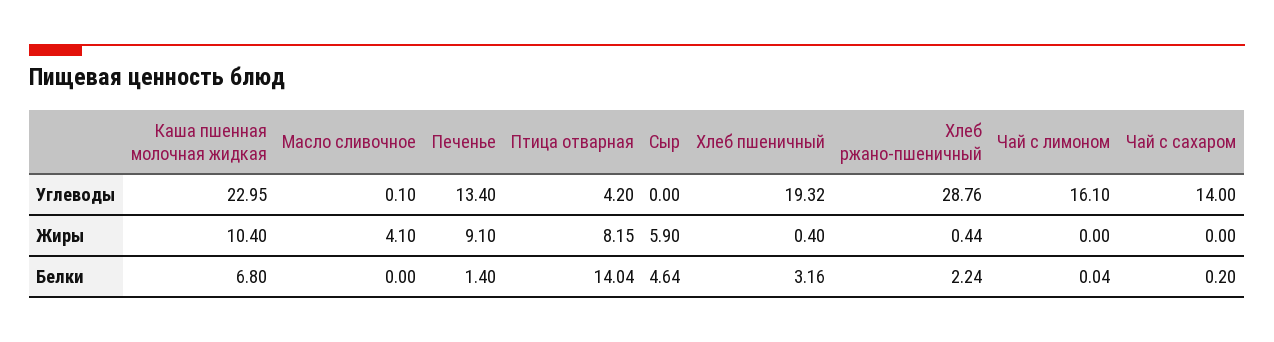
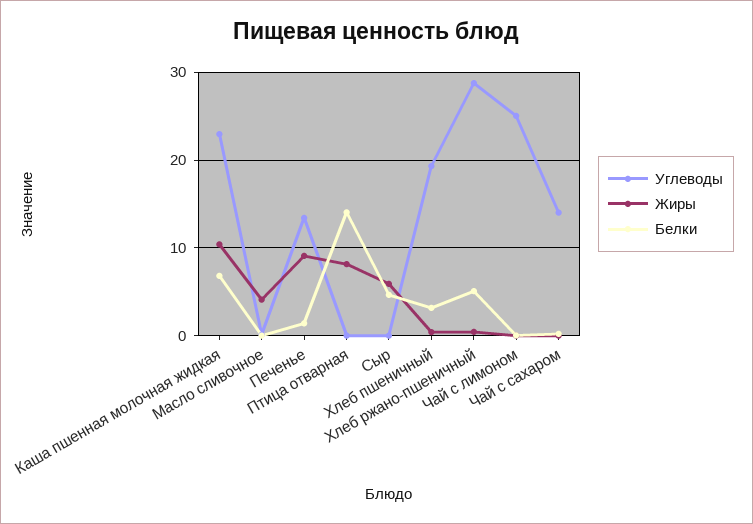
  {
    "Углеводы": {
      "Каша пшенная молочная жидкая": 22.95,
      "Масло сливочное": 0.1,
      "Печенье": 13.4,
-     "Птица отварная": 4.2,
+     "Птица отварная": 0,
      "Сыр": 0,
      "Хлеб пшеничный": 19.32,
      "Хлеб ржано-пшеничный": 28.76,
-     "Чай с лимоном": 16.1,
+     "Чай с лимоном": 25,
      "Чай с сахаром": 14
    },
    "Жиры": {
      "Каша пшенная молочная жидкая": 10.4,
      "Масло сливочное": 4.1,
      "Печенье": 9.1,
      "Птица отварная": 8.15,
      "Сыр": 5.9,
      "Хлеб пшеничный": 0.4,
      "Хлеб ржано-пшеничный": 0.44,
      "Чай с лимоном": 0,
      "Чай с сахаром": 0
    },
    "Белки": {
      "Каша пшенная молочная жидкая": 6.8,
      "Масло сливочное": 0,
      "Печенье": 1.4,
      "Птица отварная": 14.04,
      "Сыр": 4.64,
      "Хлеб пшеничный": 3.16,
-     "Хлеб ржано-пшеничный": 2.24,
+     "Хлеб ржано-пшеничный": 5,
      "Чай с лимоном": 0.04,
      "Чай с сахаром": 0.2
    }
  }

